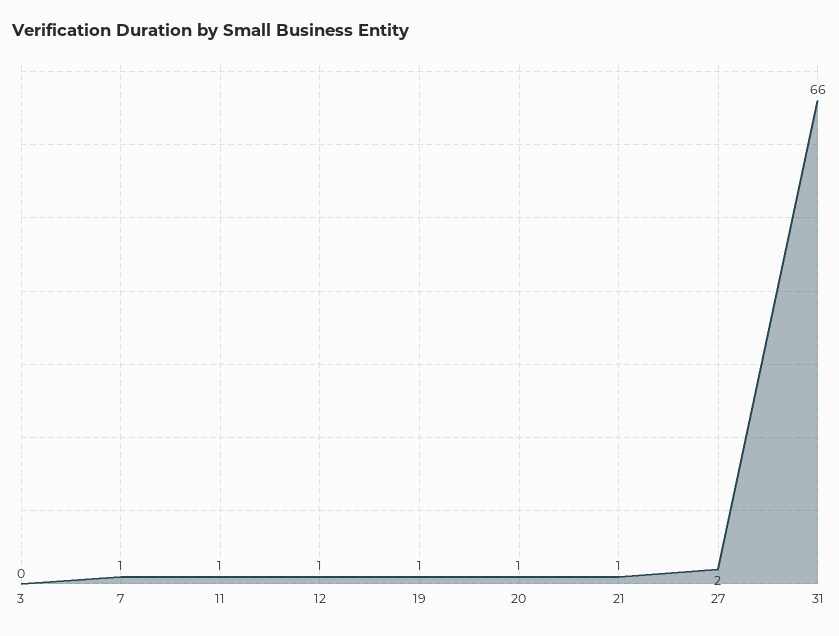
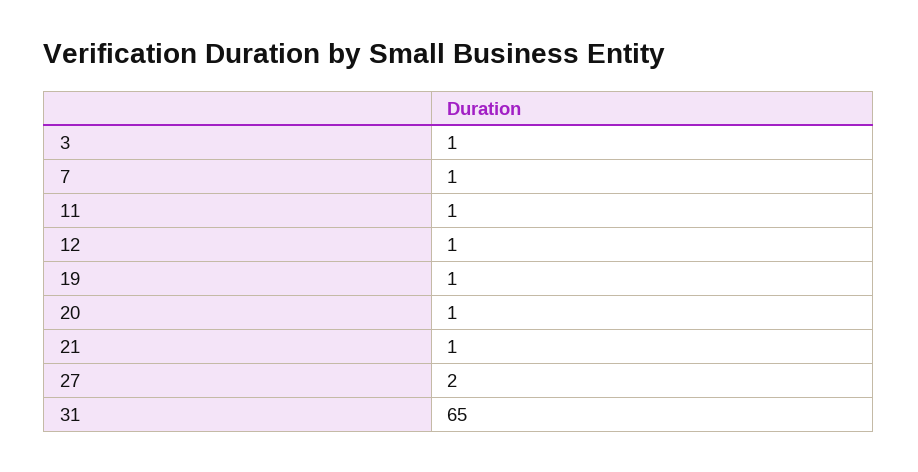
  {
-   "3": 0,
+   "3": 1,
    "7": 1,
    "11": 1,
    "12": 1,
    "19": 1,
    "20": 1,
    "21": 1,
    "27": 2,
-   "31": 66
+   "31": 65
  }

